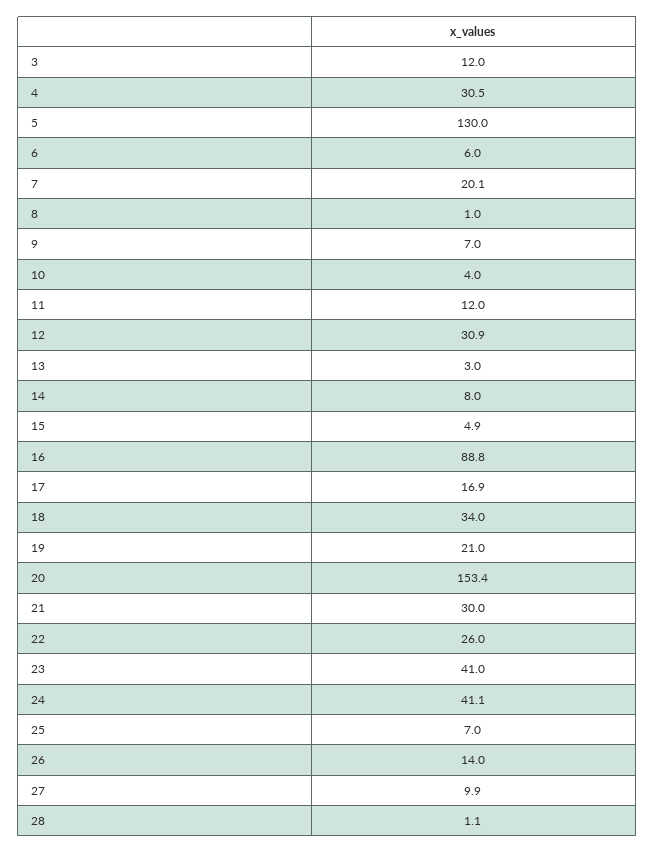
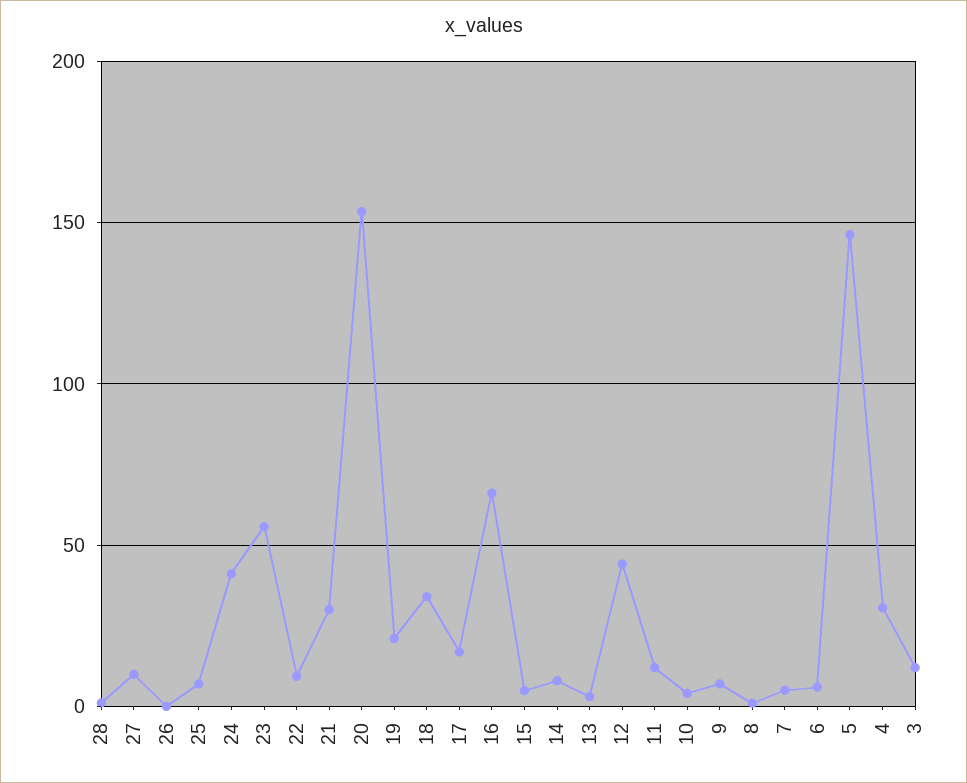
  {
    "3": 12,
    "4": 30.5,
-   "5": 130,
+   "5": 145,
    "6": 6,
-   "7": 20.1,
+   "7": 5,
    "8": 1,
    "9": 7,
    "10": 4,
    "11": 12,
-   "12": 30.9,
+   "12": 45,
    "13": 3,
    "14": 8,
    "15": 4.9,
-   "16": 88.8,
+   "16": 65,
    "17": 16.9,
    "18": 34,
    "19": 21,
    "20": 153.4,
    "21": 30,
-   "22": 26,
+   "22": 10,
-   "23": 41,
+   "23": 55,
    "24": 41.1,
    "25": 7,
-   "26": 14,
+   "26": 0,
    "27": 9.9,
    "28": 1.1
  }

